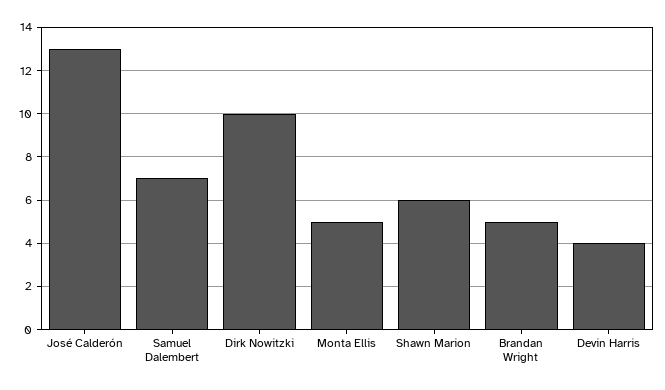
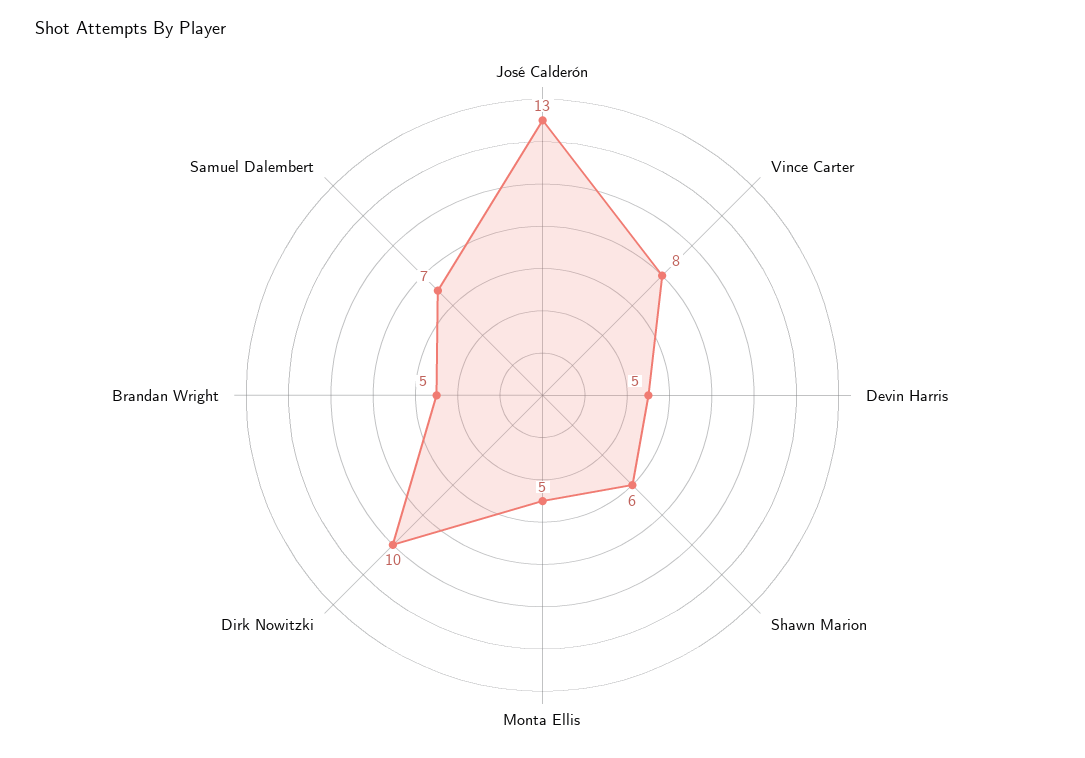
  {
    "José Calderón": 13,
    "Samuel Dalembert": 7,
    "Dirk Nowitzki": 10,
    "Monta Ellis": 5,
    "Shawn Marion": 6,
    "Brandan Wright": 5,
-   "Devin Harris": 4
+   "Devin Harris": 5,
+   "Vince Carter": 8
  }

